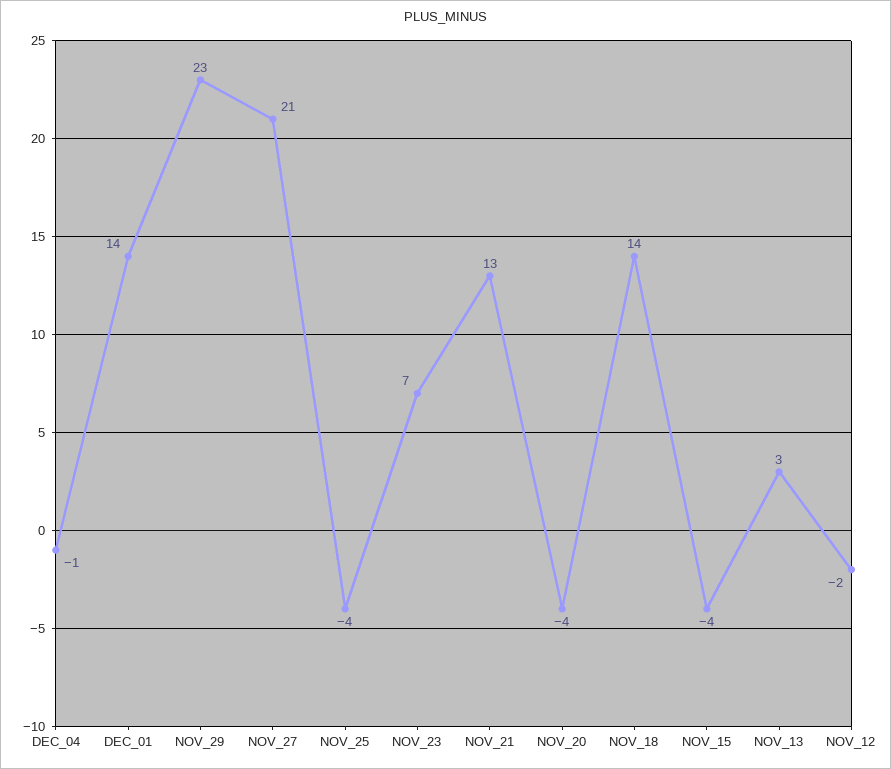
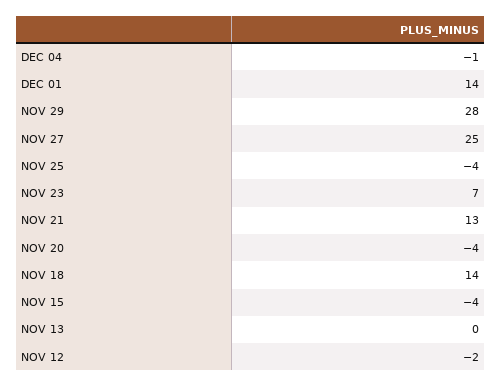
  {
    "DEC_04": -1,
    "DEC_01": 14,
-   "NOV_29": 23,
+   "NOV_29": 28,
-   "NOV_27": 21,
+   "NOV_27": 25,
    "NOV_25": -4,
    "NOV_23": 7,
    "NOV_21": 13,
    "NOV_20": -4,
    "NOV_18": 14,
    "NOV_15": -4,
-   "NOV_13": 3,
+   "NOV_13": 0,
    "NOV_12": -2
  }

